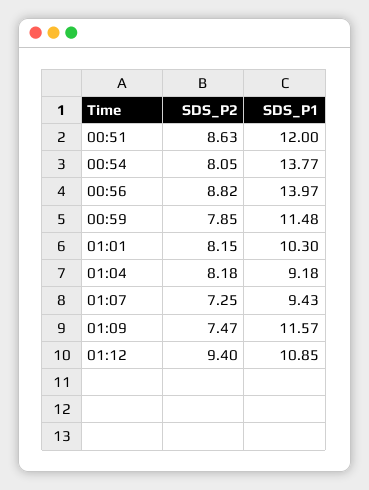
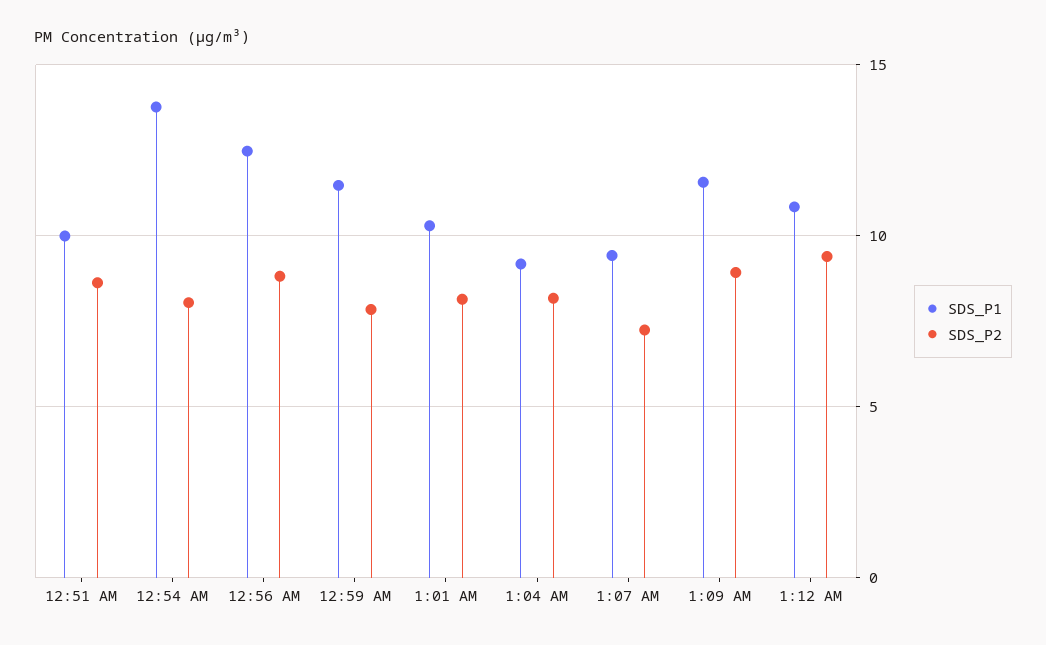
  {
    "SDS_P2": {
      "00:51": 8.63,
      "00:54": 8.05,
      "00:56": 8.82,
      "00:59": 7.85,
      "01:01": 8.15,
      "01:04": 8.18,
      "01:07": 7.25,
-     "01:09": 7.47,
+     "01:09": 9,
      "01:12": 9.4
    },
    "SDS_P1": {
-     "00:51": 12,
+     "00:51": 10,
      "00:54": 13.77,
-     "00:56": 13.97,
+     "00:56": 12.5,
      "00:59": 11.48,
      "01:01": 10.3,
      "01:04": 9.18,
      "01:07": 9.43,
      "01:09": 11.57,
      "01:12": 10.85
    }
  }

